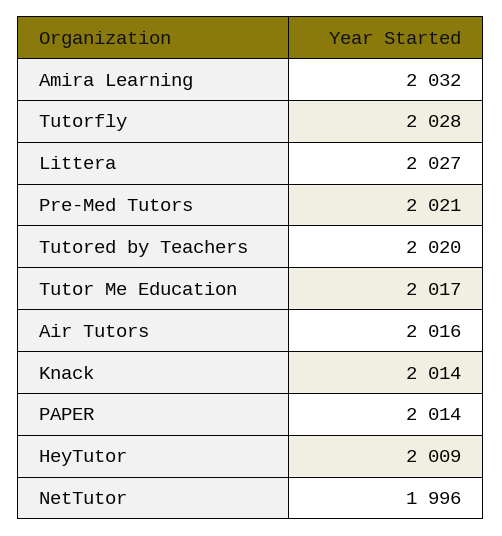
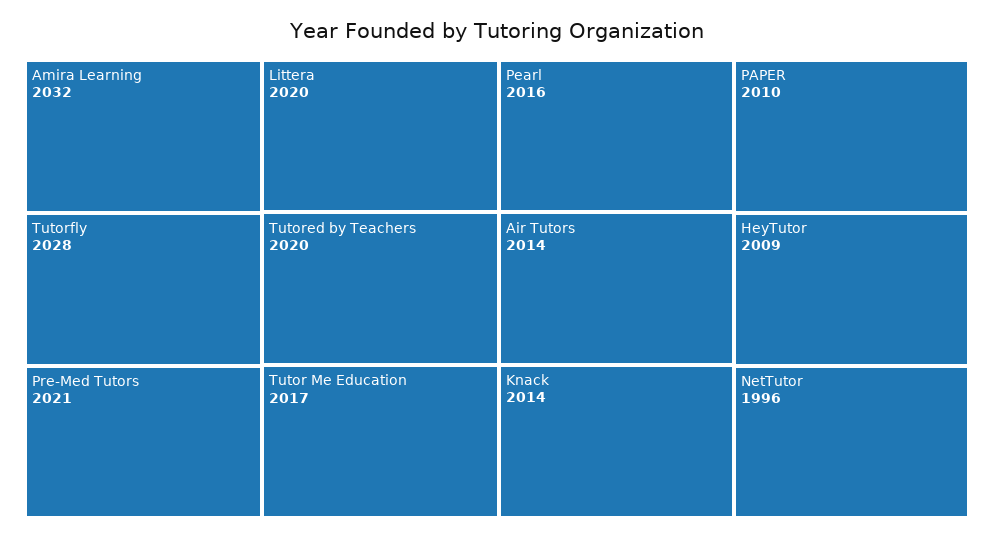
  {
    "Amira Learning": 2032,
    "Tutorfly": 2028,
-   "Littera": 2027,
+   "Littera": 2020,
    "Pre-Med Tutors": 2021,
    "Tutored by Teachers": 2020,
    "Tutor Me Education": 2017,
-   "Air Tutors": 2016,
+   "Air Tutors": 2014,
    "Knack": 2014,
-   "PAPER": 2014,
+   "PAPER": 2010,
    "HeyTutor": 2009,
-   "NetTutor": 1996
+   "NetTutor": 1996,
+   "Pearl": 2016
  }

